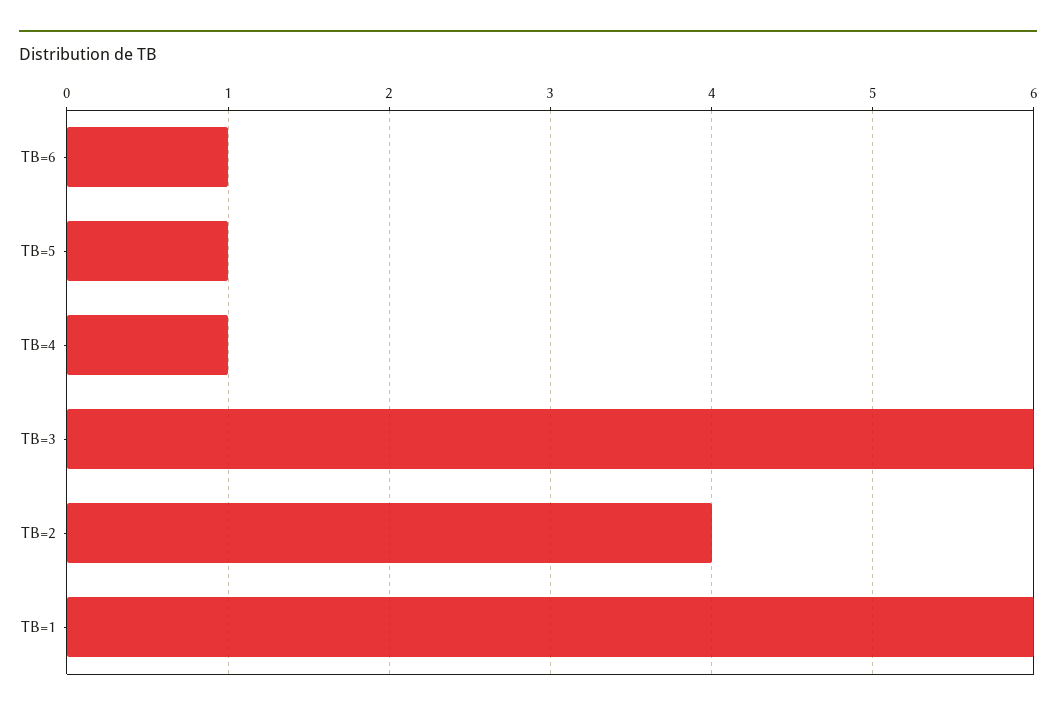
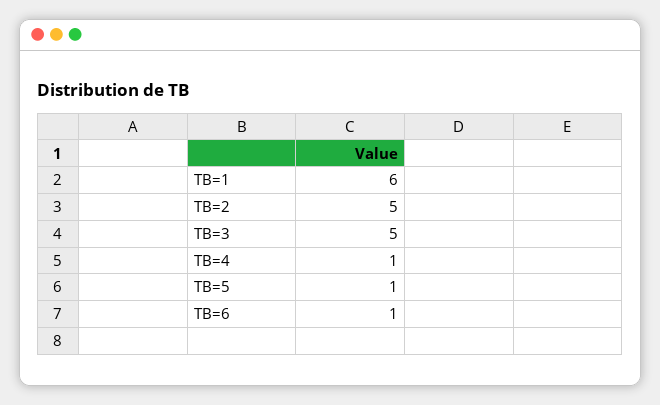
  {
    "TB=6": 1,
    "TB=5": 1,
    "TB=4": 1,
-   "TB=3": 6,
+   "TB=3": 5,
-   "TB=2": 4,
+   "TB=2": 5,
    "TB=1": 6
  }

